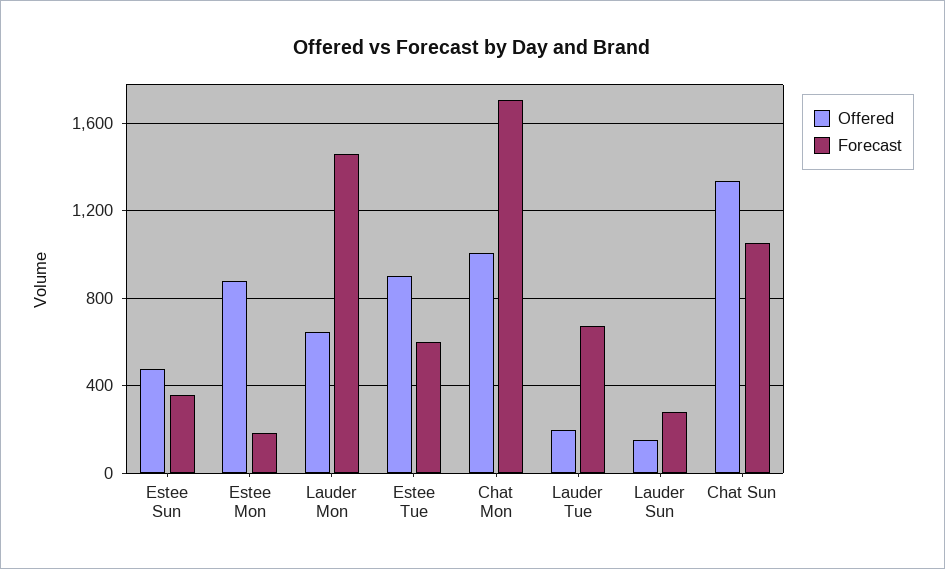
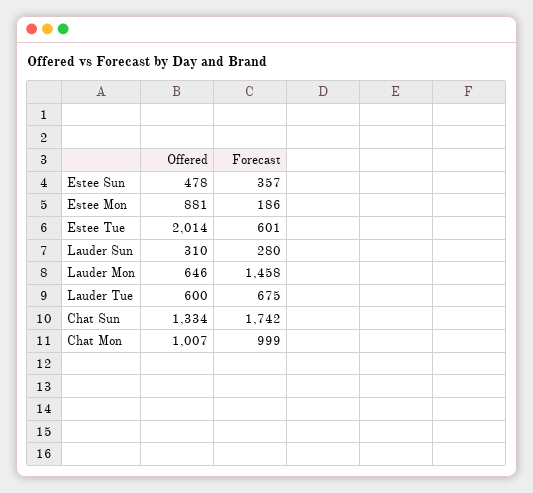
  {
    "Offered": {
      "Estee Sun": 478,
      "Estee Mon": 881,
      "Lauder Mon": 646,
-     "Estee Tue": 900,
+     "Estee Tue": 2014,
      "Chat Mon": 1007,
-     "Lauder Tue": 200,
+     "Lauder Tue": 600,
-     "Lauder Sun": 150,
+     "Lauder Sun": 310,
      "Chat Sun": 1334
    },
    "Forecast": {
      "Estee Sun": 357,
      "Estee Mon": 186,
      "Lauder Mon": 1458,
      "Estee Tue": 601,
-     "Chat Mon": 1700,
+     "Chat Mon": 999,
      "Lauder Tue": 675,
      "Lauder Sun": 280,
-     "Chat Sun": 1050
+     "Chat Sun": 1742
    }
  }

